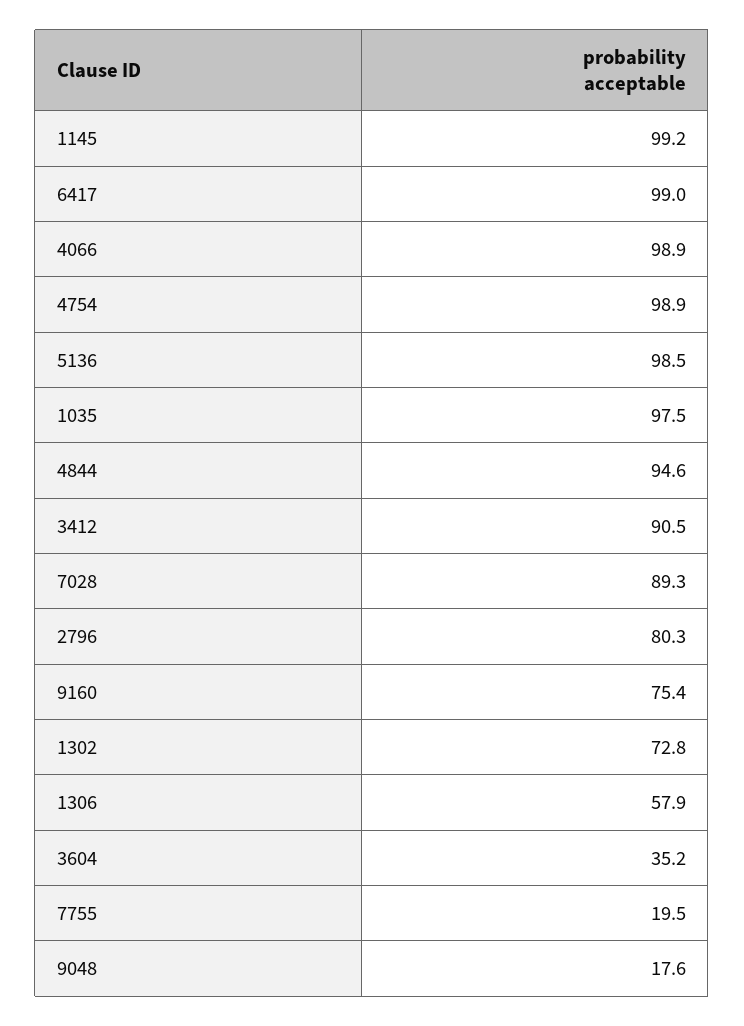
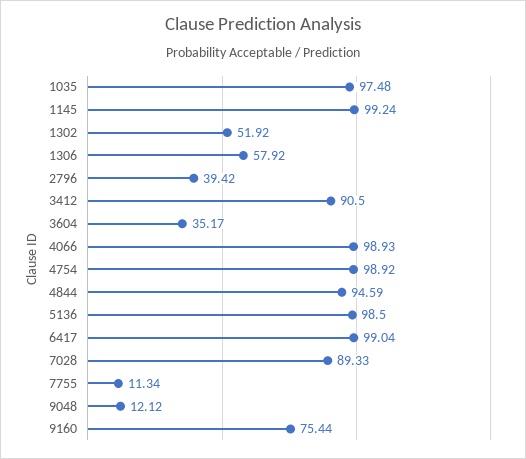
  {
    "1145": 99.24,
    "6417": 99.04,
    "4066": 98.93,
    "4754": 98.92,
    "5136": 98.5,
    "1035": 97.48,
    "4844": 94.59,
    "3412": 90.5,
    "7028": 89.33,
-   "2796": 80.3,
+   "2796": 39.42,
    "9160": 75.44,
-   "1302": 72.8,
+   "1302": 51.92,
    "1306": 57.92,
    "3604": 35.17,
-   "7755": 19.5,
+   "7755": 11.34,
-   "9048": 17.6
+   "9048": 12.12
  }

